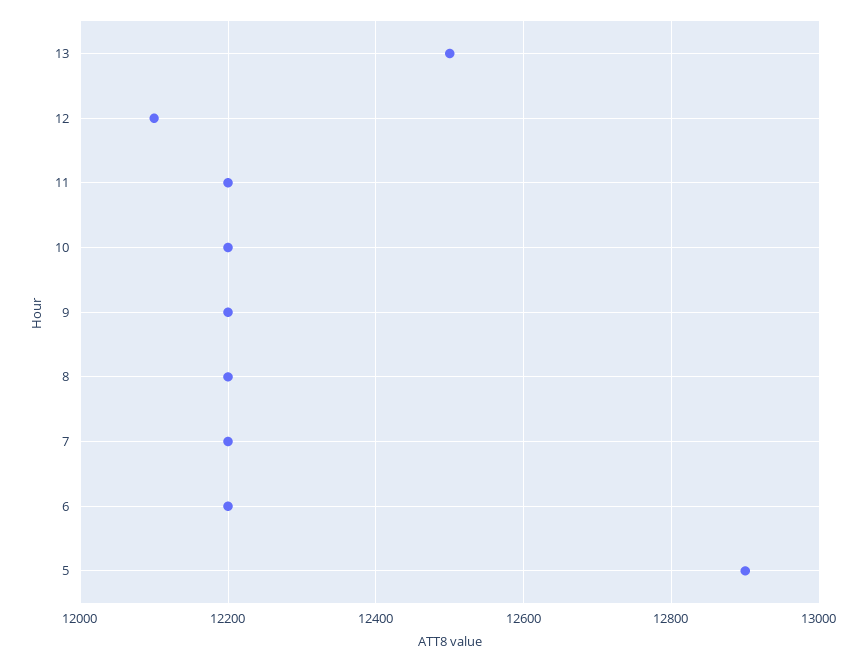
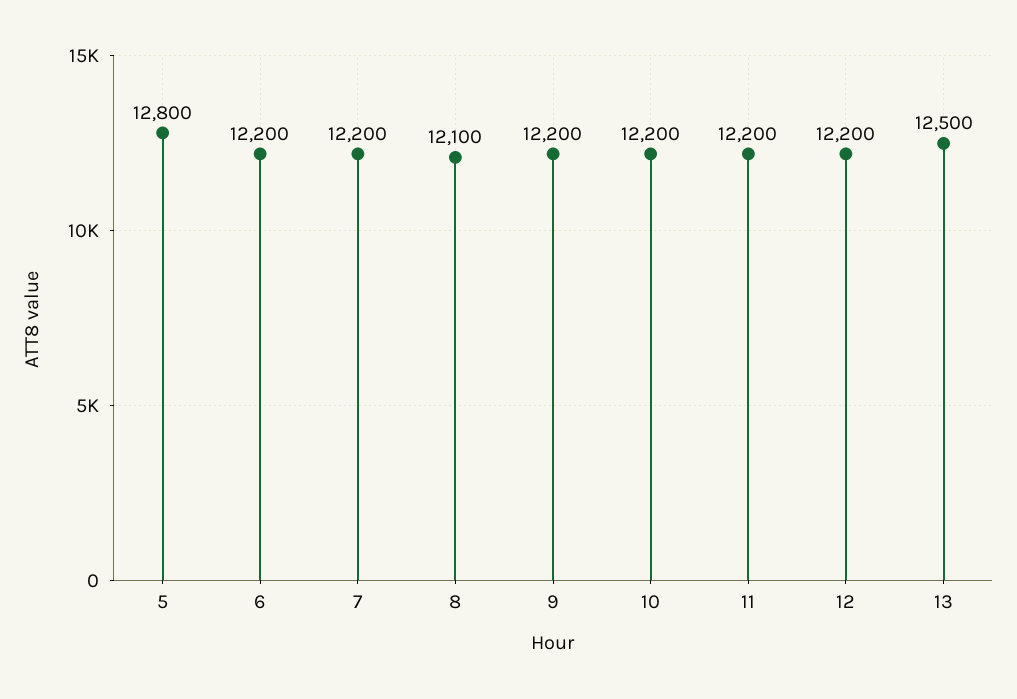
  {
    "13": 12500,
-   "12": 12100,
+   "12": 12200,
    "11": 12200,
    "10": 12200,
    "9": 12200,
-   "8": 12200,
+   "8": 12100,
    "7": 12200,
    "6": 12200,
-   "5": 12900
+   "5": 12800
  }

